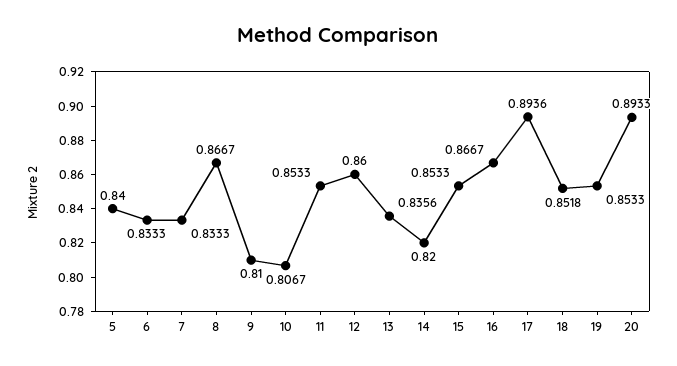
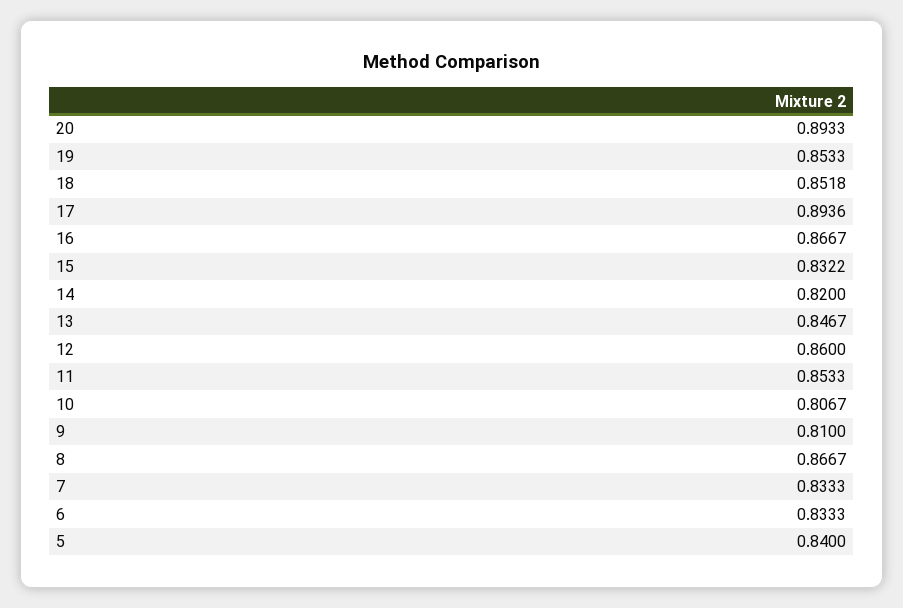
  {
    "5": 0.84,
    "6": 0.8333,
    "7": 0.8333,
    "8": 0.8667,
    "9": 0.81,
    "10": 0.8067,
    "11": 0.8533,
    "12": 0.86,
-   "13": 0.8356,
+   "13": 0.8467,
    "14": 0.82,
-   "15": 0.8533,
+   "15": 0.8322,
    "16": 0.8667,
    "17": 0.8936,
    "18": 0.8518,
    "19": 0.8533,
    "20": 0.8933
  }

